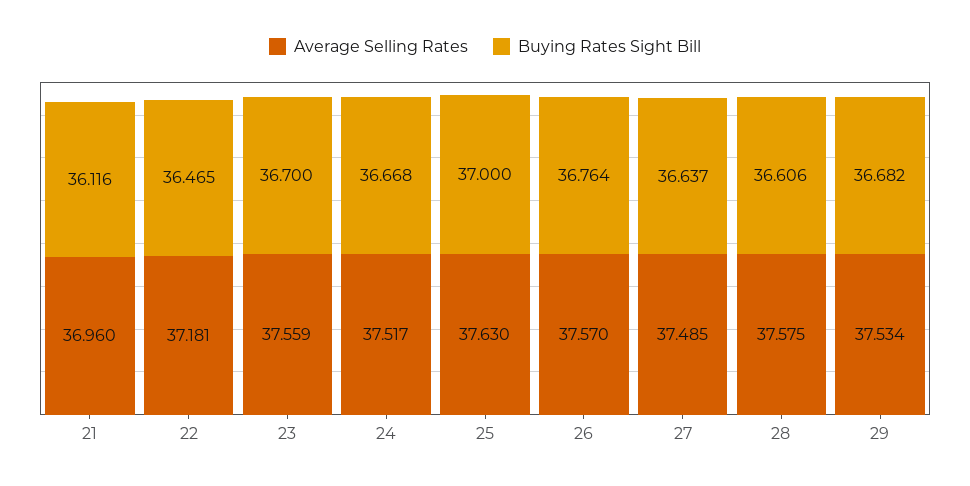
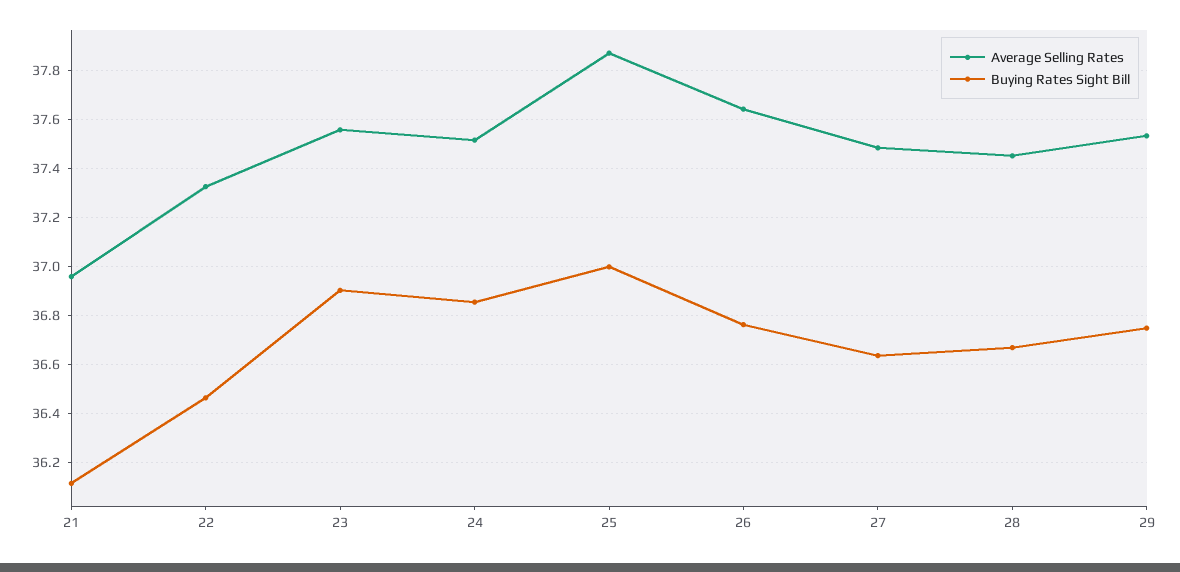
  {
    "Average Selling Rates": {
      "21": 36.96,
-     "22": 37.181,
+     "22": 37.325,
      "23": 37.559,
      "24": 37.517,
-     "25": 37.63,
+     "25": 37.875,
-     "26": 37.57,
+     "26": 37.65,
      "27": 37.485,
-     "28": 37.575,
+     "28": 37.45,
      "29": 37.534
    },
    "Buying Rates Sight Bill": {
      "21": 36.116,
      "22": 36.465,
-     "23": 36.7,
+     "23": 36.9,
-     "24": 36.668,
+     "24": 36.85,
      "25": 37,
      "26": 36.764,
      "27": 36.637,
-     "28": 36.606,
+     "28": 36.675,
-     "29": 36.682
+     "29": 36.75
    }
  }

